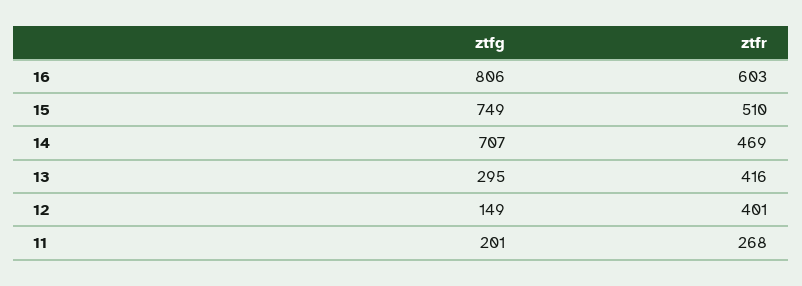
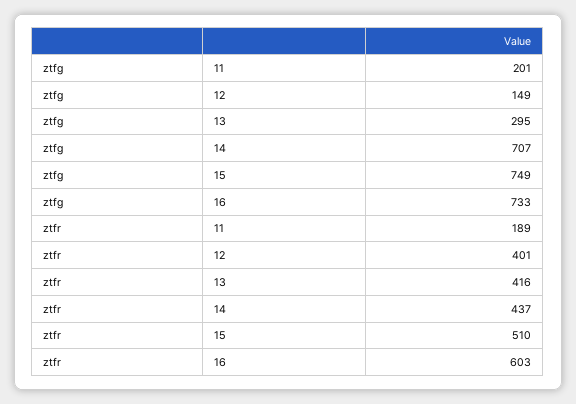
  {
    "ztfg": {
-     "16": 806,
+     "16": 733,
      "15": 749,
      "14": 707,
      "13": 295,
      "12": 149,
      "11": 201
    },
    "ztfr": {
      "16": 603,
      "15": 510,
-     "14": 469,
+     "14": 437,
      "13": 416,
      "12": 401,
-     "11": 268
+     "11": 189
    }
  }

